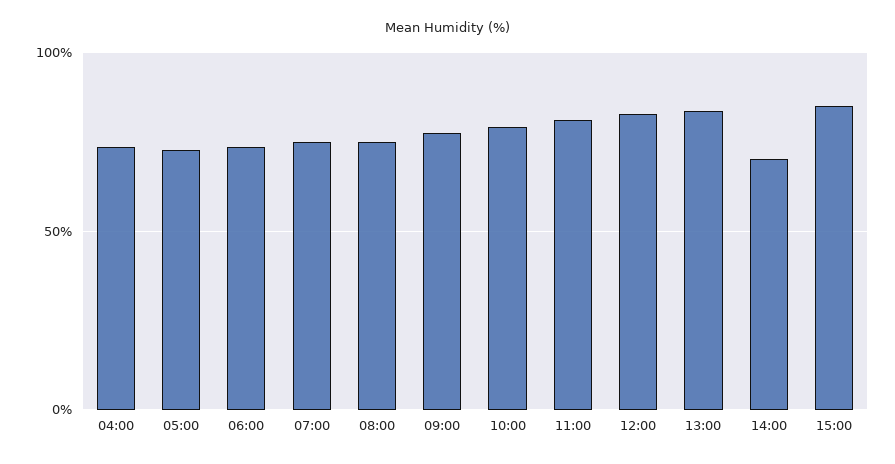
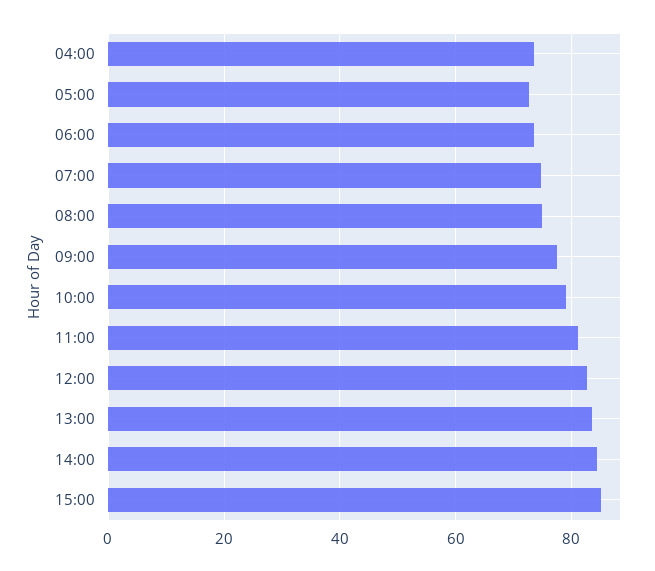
  {
    "04:00": 74,
    "05:00": 72,
    "06:00": 74,
    "07:00": 74,
    "08:00": 76,
    "09:00": 78,
    "10:00": 80,
    "11:00": 82,
    "12:00": 82,
    "13:00": 84,
-   "14:00": 70,
+   "14:00": 84,
    "15:00": 86
  }

